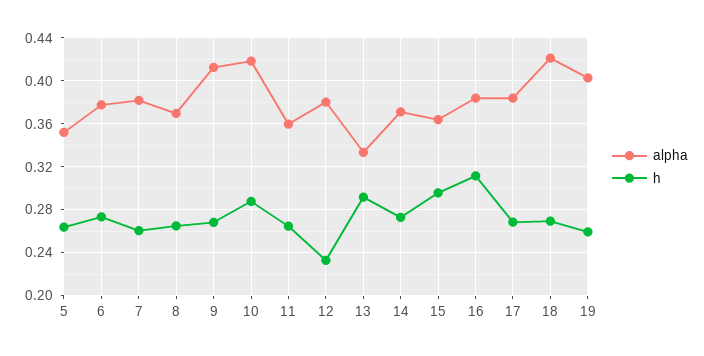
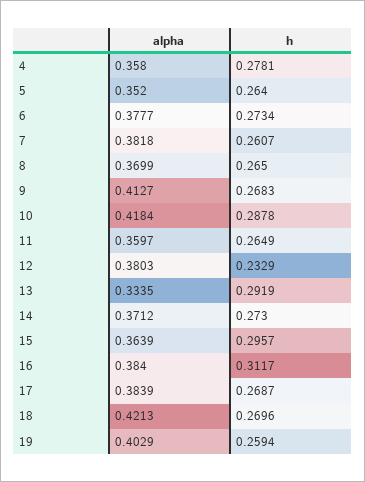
  {
    "alpha": {
      "5": 0.352,
      "6": 0.3777,
      "7": 0.3818,
      "8": 0.3699,
      "9": 0.4127,
      "10": 0.4184,
      "11": 0.3597,
      "12": 0.3803,
      "13": 0.3335,
      "14": 0.3712,
      "15": 0.3639,
      "16": 0.384,
      "17": 0.3839,
      "18": 0.4213,
-     "19": 0.4029
+     "19": 0.4029,
+     "4": 0.358
    },
    "h": {
      "5": 0.264,
      "6": 0.2734,
      "7": 0.2607,
      "8": 0.265,
      "9": 0.2683,
      "10": 0.2878,
      "11": 0.2649,
      "12": 0.2329,
      "13": 0.2919,
      "14": 0.273,
      "15": 0.2957,
      "16": 0.3117,
      "17": 0.2687,
      "18": 0.2696,
-     "19": 0.2594
+     "19": 0.2594,
+     "4": 0.2781
    }
  }

